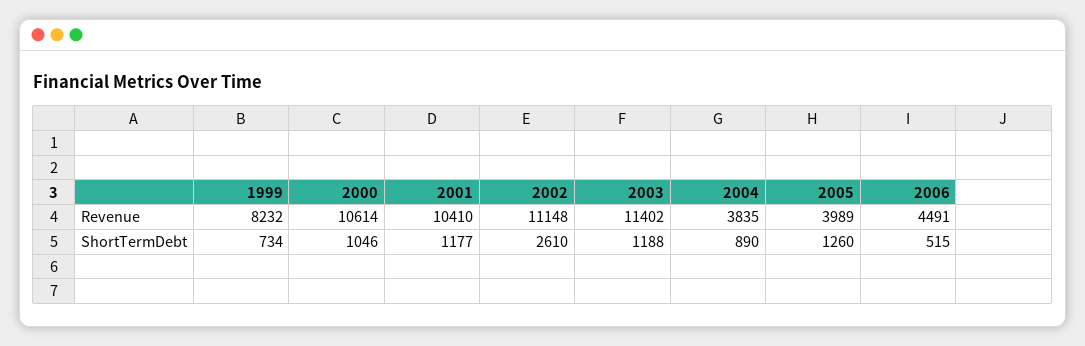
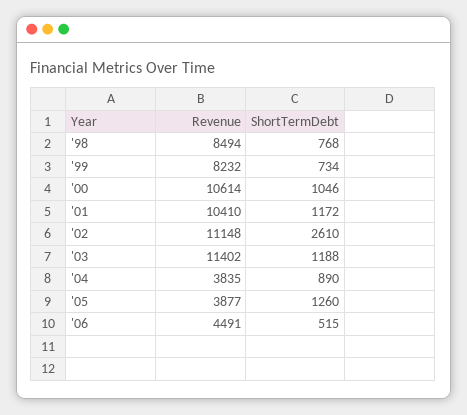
  {
    "1999": {
      "Revenue": 8232,
      "ShortTermDebt": 734
    },
    "2000": {
      "Revenue": 10614,
      "ShortTermDebt": 1046
    },
    "2001": {
      "Revenue": 10410,
-     "ShortTermDebt": 1177
+     "ShortTermDebt": 1172
    },
    "2002": {
      "Revenue": 11148,
      "ShortTermDebt": 2610
    },
    "2003": {
      "Revenue": 11402,
      "ShortTermDebt": 1188
    },
    "2004": {
      "Revenue": 3835,
      "ShortTermDebt": 890
    },
    "2005": {
-     "Revenue": 3989,
+     "Revenue": 3877,
      "ShortTermDebt": 1260
    },
    "2006": {
      "Revenue": 4491,
      "ShortTermDebt": 515
-   }
+   },
+   "'98": {
+     "Revenue": 8494,
+     "ShortTermDebt": 768
+   }
  }

